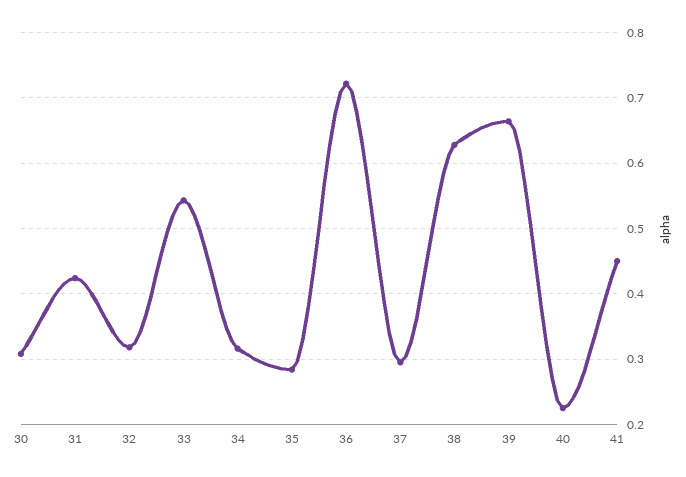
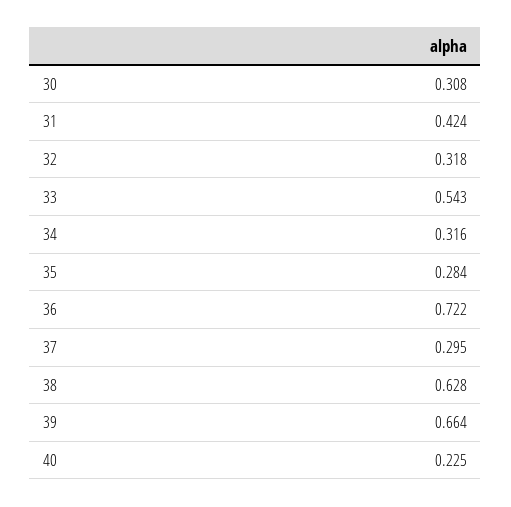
  {
    "30": 0.308,
    "31": 0.424,
    "32": 0.318,
    "33": 0.543,
    "34": 0.316,
    "35": 0.284,
    "36": 0.722,
    "37": 0.295,
    "38": 0.628,
    "39": 0.664,
-   "40": 0.225,
+   "40": 0.225
-   "41": 0.45
  }

